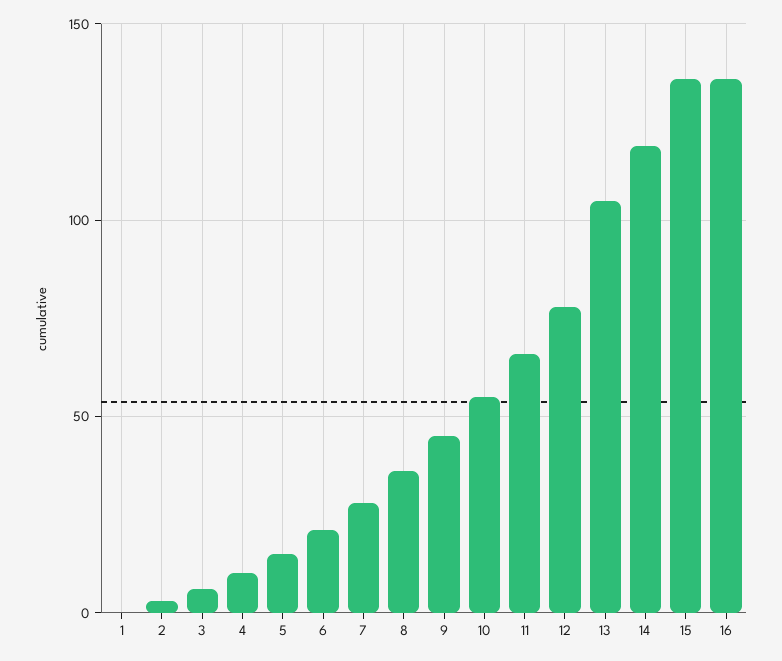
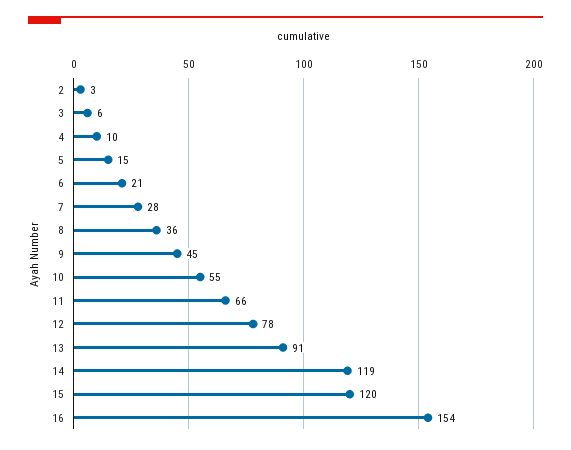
  {
-   "1": 0,
    "2": 3,
    "3": 6,
    "4": 10,
    "5": 15,
    "6": 21,
    "7": 28,
    "8": 36,
    "9": 45,
    "10": 55,
    "11": 66,
    "12": 78,
-   "13": 105,
+   "13": 91,
    "14": 119,
-   "15": 135,
+   "15": 120,
-   "16": 135
+   "16": 154
  }

